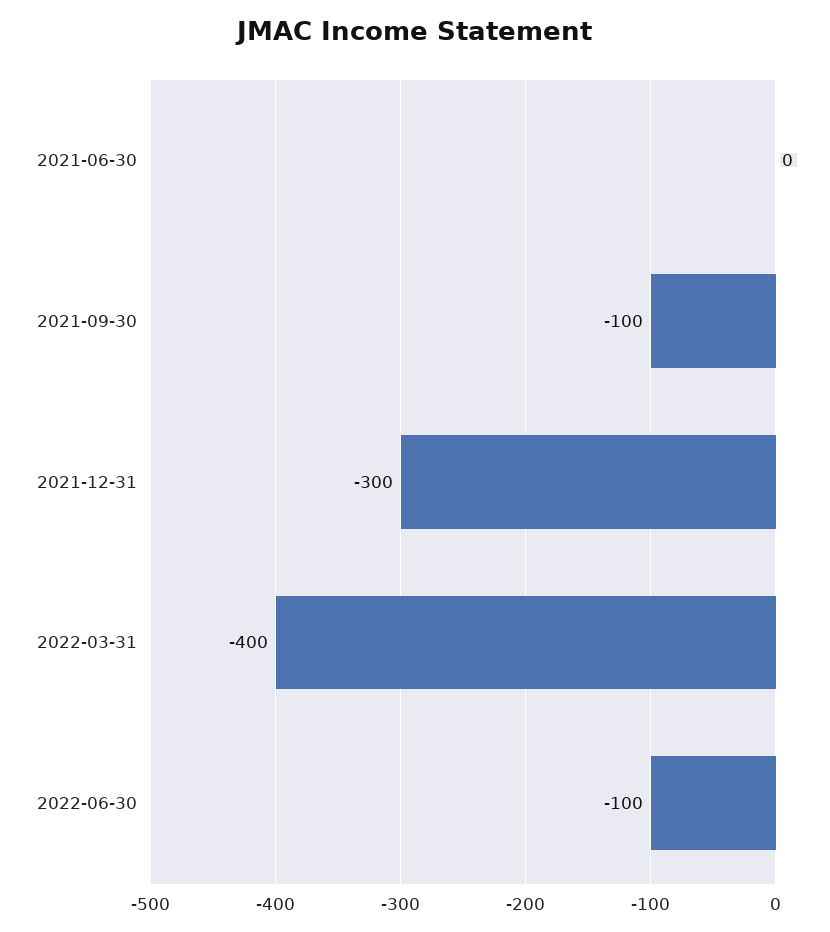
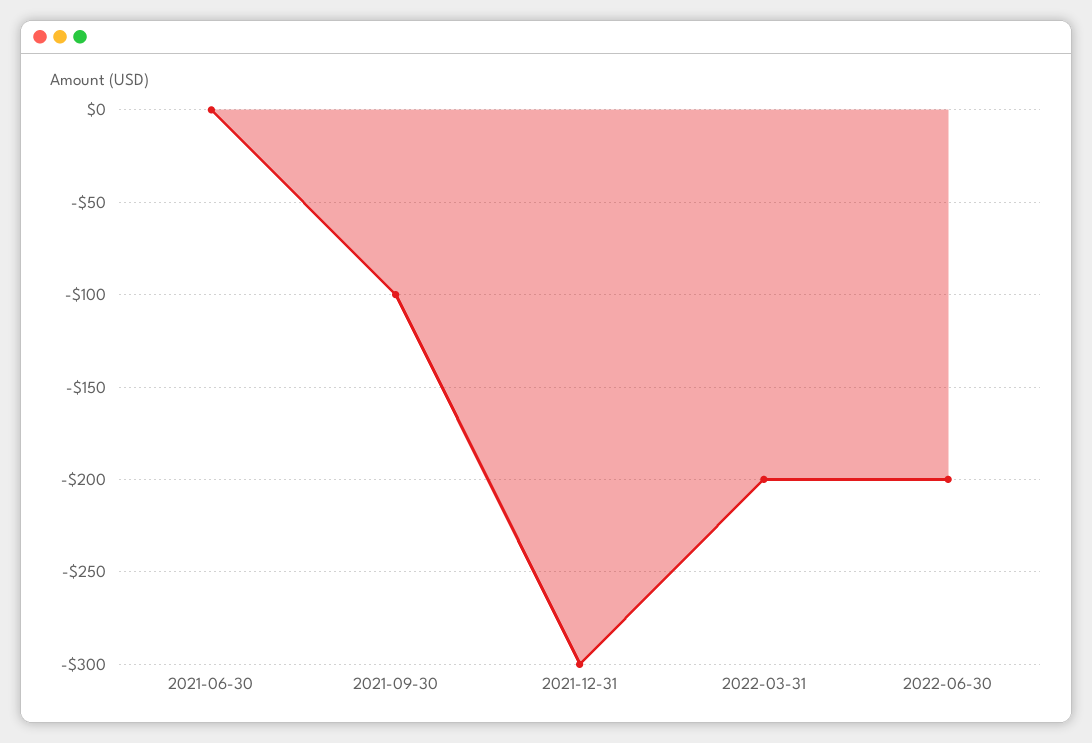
  {
    "2021-06-30": 0,
    "2021-09-30": -100,
    "2021-12-31": -300,
-   "2022-03-31": -400,
+   "2022-03-31": -200,
-   "2022-06-30": -100
+   "2022-06-30": -200
  }

